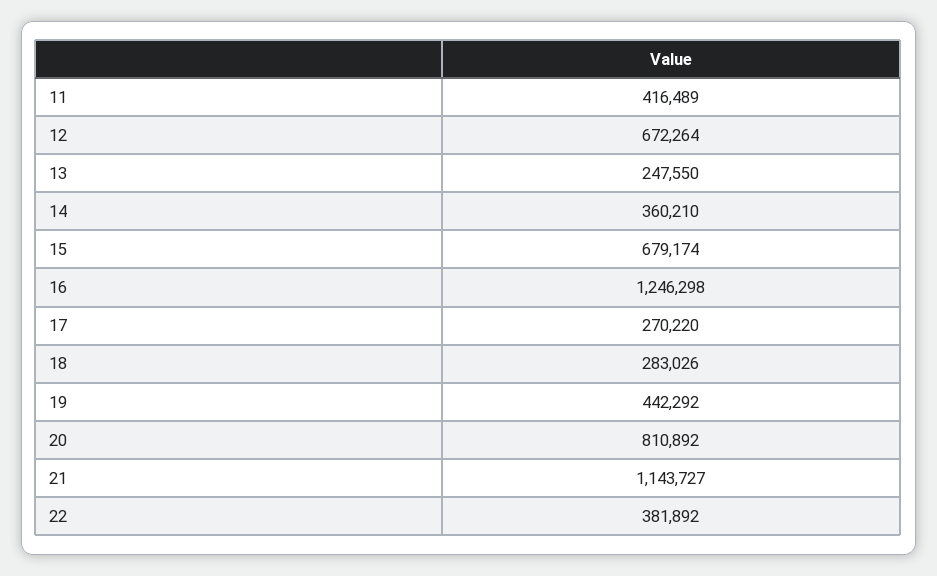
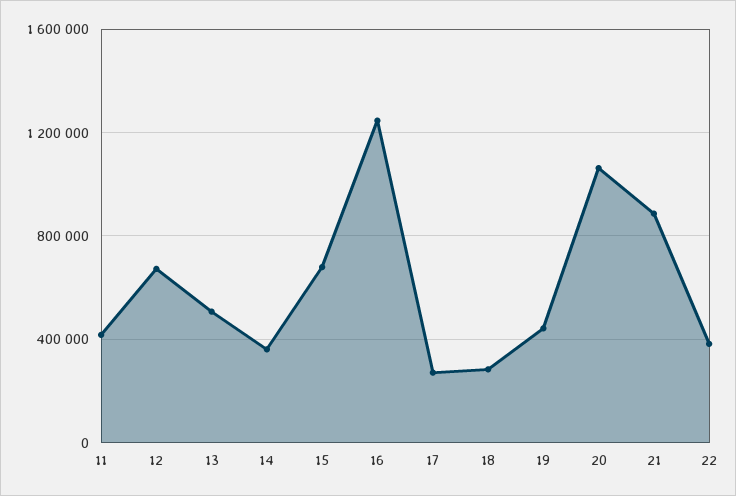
  {
    "11": 416489,
    "12": 672264,
-   "13": 247550,
+   "13": 500000,
    "14": 360210,
    "15": 679174,
    "16": 1246298,
    "17": 270220,
    "18": 283026,
    "19": 442292,
-   "20": 810892,
+   "20": 1050000,
-   "21": 1143727,
+   "21": 900000,
    "22": 381892
  }

